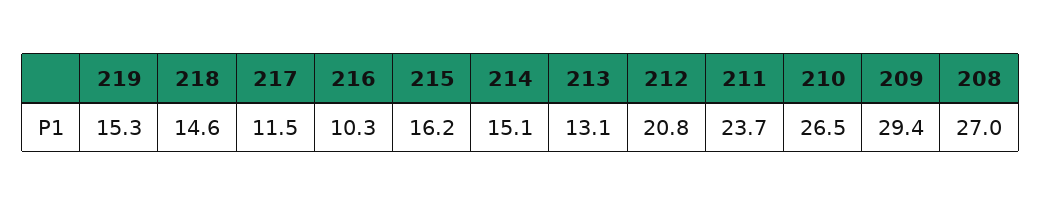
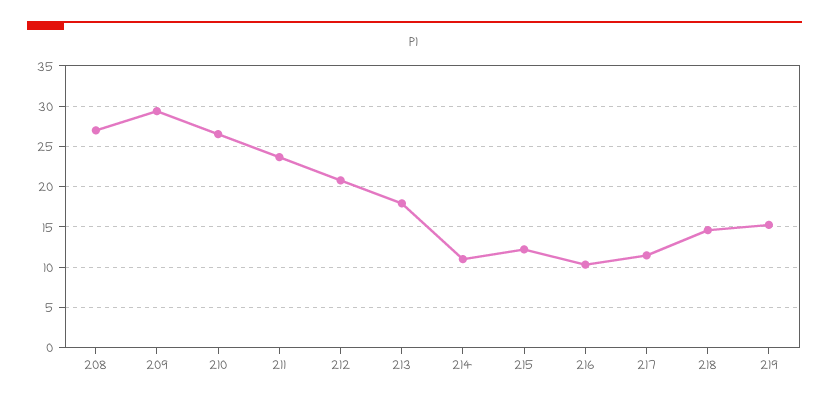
  {
    "219": 15.3,
    "218": 14.6,
    "217": 11.5,
    "216": 10.3,
-   "215": 16.2,
+   "215": 12,
-   "214": 15.1,
+   "214": 11,
-   "213": 13.1,
+   "213": 18,
    "212": 20.8,
    "211": 23.7,
    "210": 26.5,
    "209": 29.4,
    "208": 27
  }

